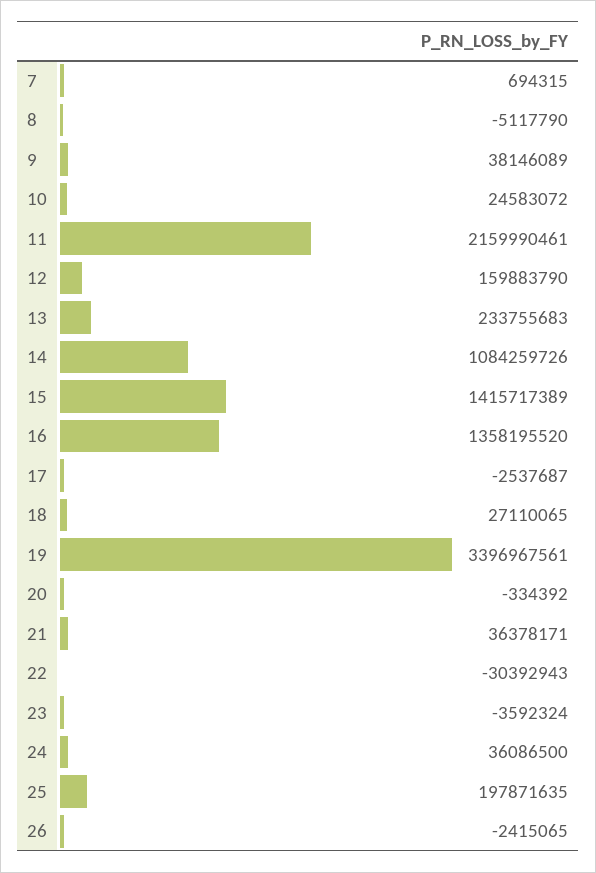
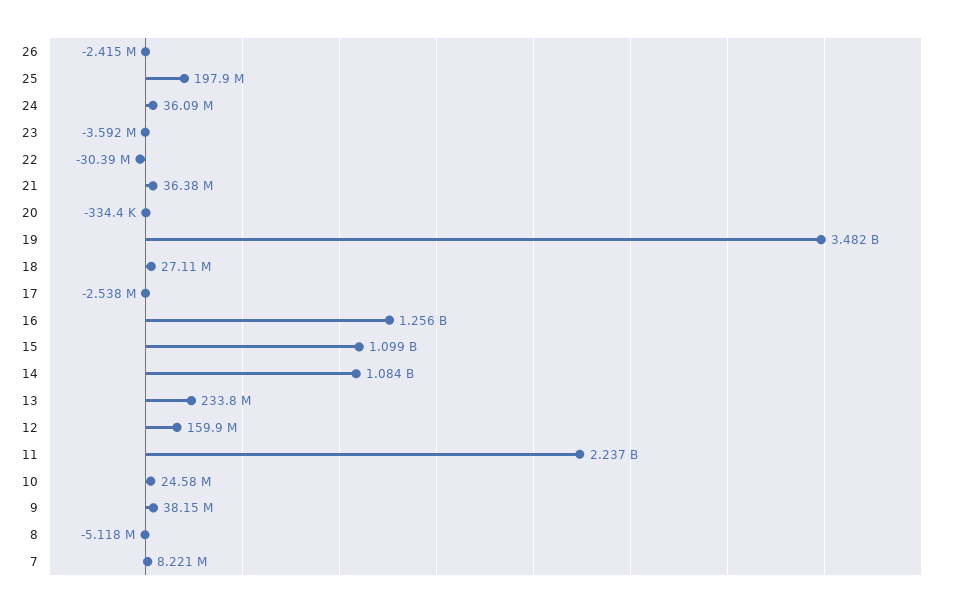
  {
-   "7": 694315,
+   "7": 8221000,
    "8": -5117790,
    "9": 38146089,
    "10": 24583072,
-   "11": 2159990461,
+   "11": 2237000000,
    "12": 159883790,
    "13": 233755683,
    "14": 1084259726,
-   "15": 1415717389,
+   "15": 1099000000,
-   "16": 1358195520,
+   "16": 1256000000,
    "17": -2537687,
    "18": 27110065,
-   "19": 3396967561,
+   "19": 3482000000,
    "20": -334392,
    "21": 36378171,
    "22": -30392943,
    "23": -3592324,
    "24": 36086500,
    "25": 197871635,
    "26": -2415065
  }

